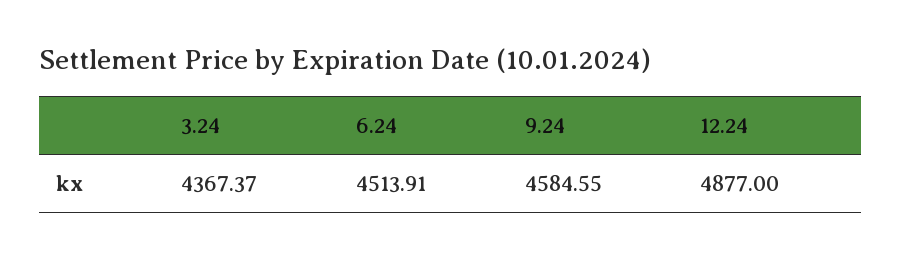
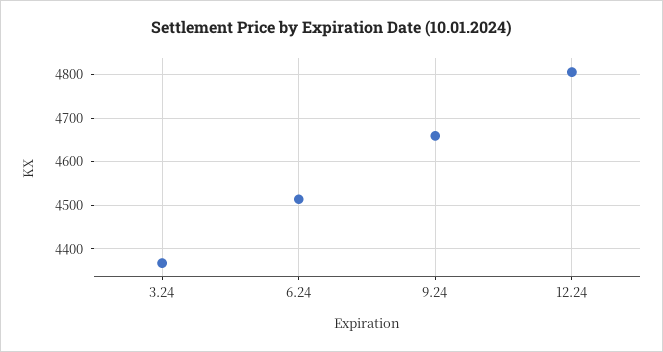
  {
    "3.24": 4367.37,
    "6.24": 4513.91,
-   "9.24": 4584.55,
+   "9.24": 4660,
-   "12.24": 4877
+   "12.24": 4800
  }

